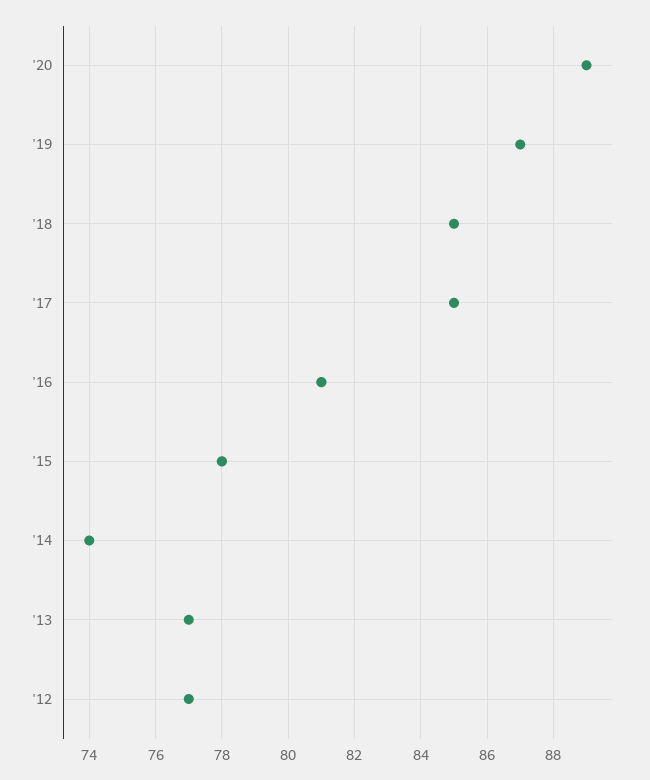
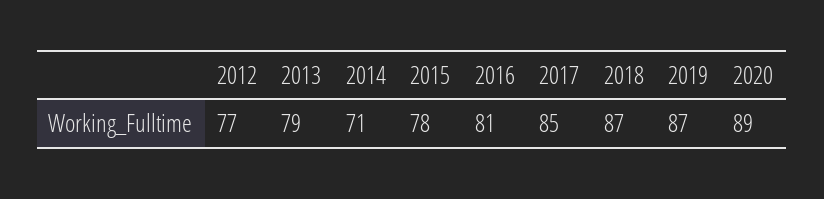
  {
    "'20": 89,
    "'19": 87,
-   "'18": 85,
+   "'18": 87,
    "'17": 85,
    "'16": 81,
    "'15": 78,
-   "'14": 74,
+   "'14": 71,
-   "'13": 77,
+   "'13": 79,
    "'12": 77
  }

